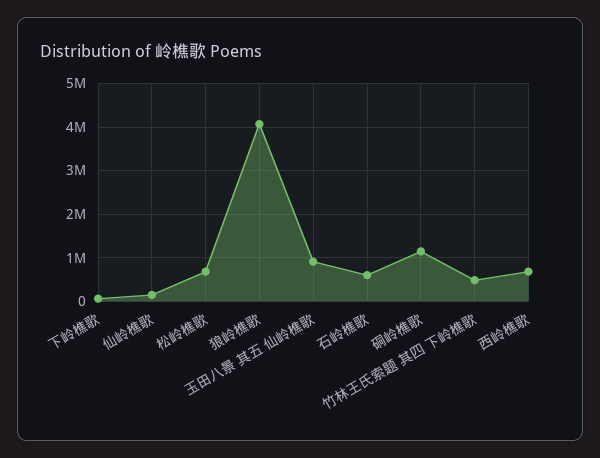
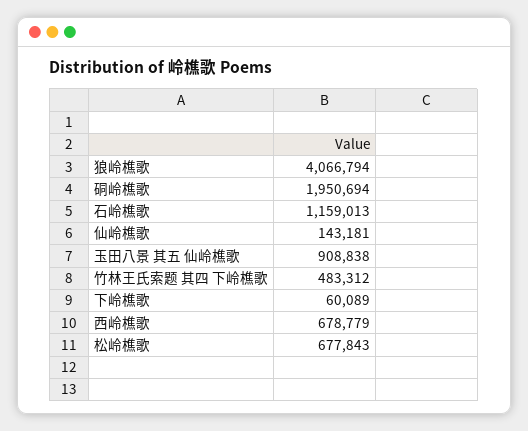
  {
    "下岭樵歌": 60089,
    "仙岭樵歌": 143181,
    "松岭樵歌": 677843,
    "狼岭樵歌": 4066794,
    "玉田八景 其五 仙岭樵歌": 908838,
-   "石岭樵歌": 600000,
+   "石岭樵歌": 1159013,
-   "硐岭樵歌": 1200000,
+   "硐岭樵歌": 1950694,
    "竹林王氏索题 其四 下岭樵歌": 483312,
    "西岭樵歌": 678779
  }

